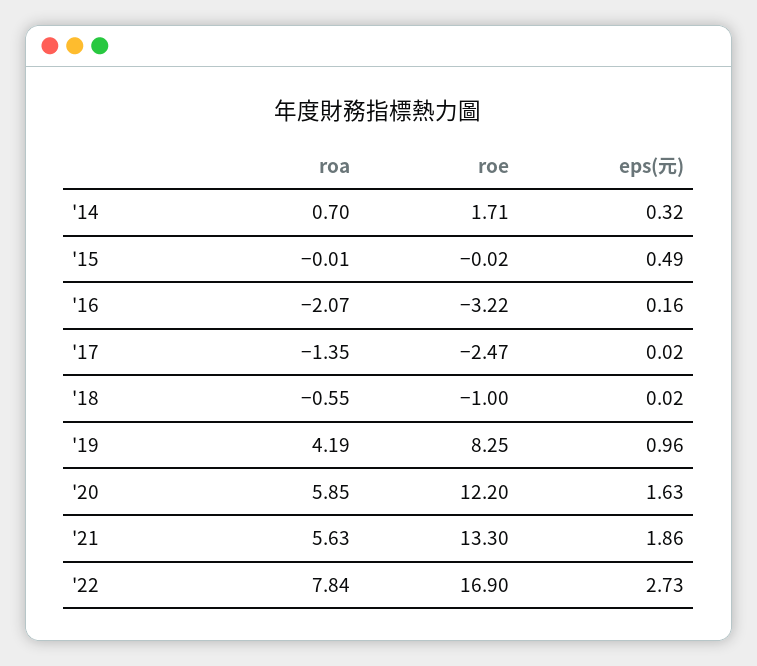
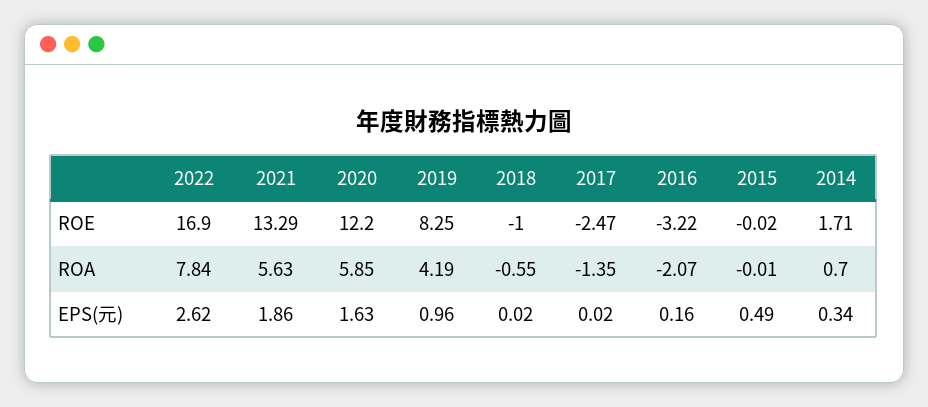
  {
    "roa": {
      "'14": 0.7,
      "'15": -0.01,
      "'16": -2.07,
      "'17": -1.35,
      "'18": -0.55,
      "'19": 4.19,
      "'20": 5.85,
      "'21": 5.63,
      "'22": 7.84
    },
    "roe": {
      "'14": 1.71,
      "'15": -0.02,
      "'16": -3.22,
      "'17": -2.47,
      "'18": -1,
      "'19": 8.25,
      "'20": 12.2,
-     "'21": 13.3,
+     "'21": 13.29,
      "'22": 16.9
    },
    "eps(元)": {
-     "'14": 0.32,
+     "'14": 0.34,
      "'15": 0.49,
      "'16": 0.16,
      "'17": 0.02,
      "'18": 0.02,
      "'19": 0.96,
      "'20": 1.63,
      "'21": 1.86,
-     "'22": 2.73
+     "'22": 2.62
    }
  }

